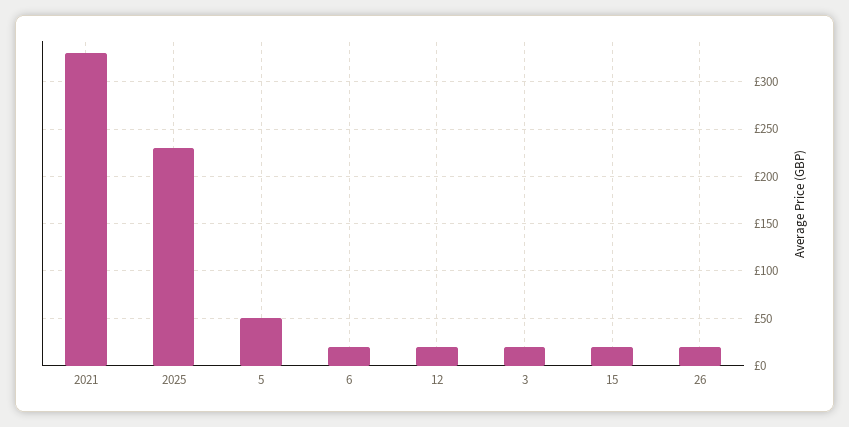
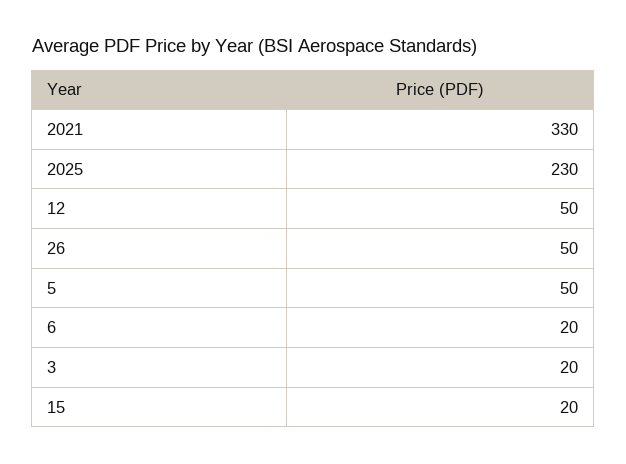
  {
    "2021": 330,
    "2025": 230,
    "5": 50,
    "6": 20,
-   "12": 20,
+   "12": 50,
    "3": 20,
    "15": 20,
-   "26": 20
+   "26": 50
  }

